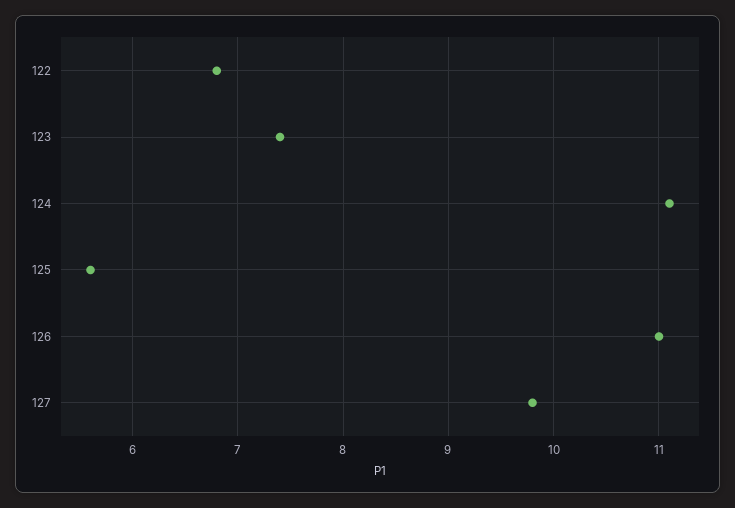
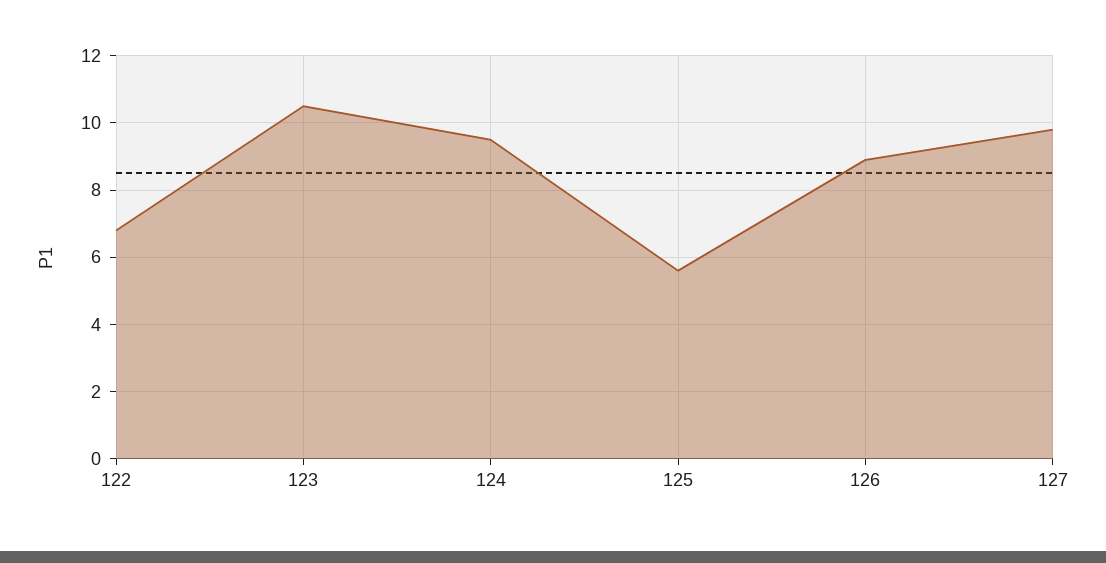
  {
    "122": 6.8,
-   "123": 7.4,
+   "123": 10.5,
-   "124": 11.1,
+   "124": 9.5,
    "125": 5.6,
-   "126": 11,
+   "126": 9,
    "127": 9.8
  }

